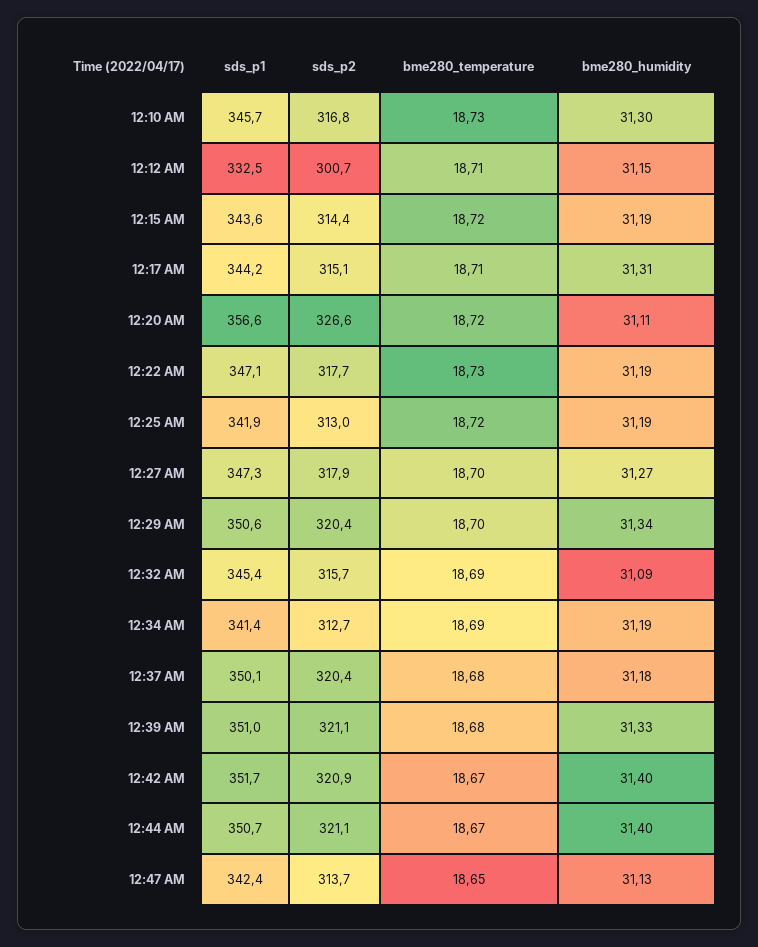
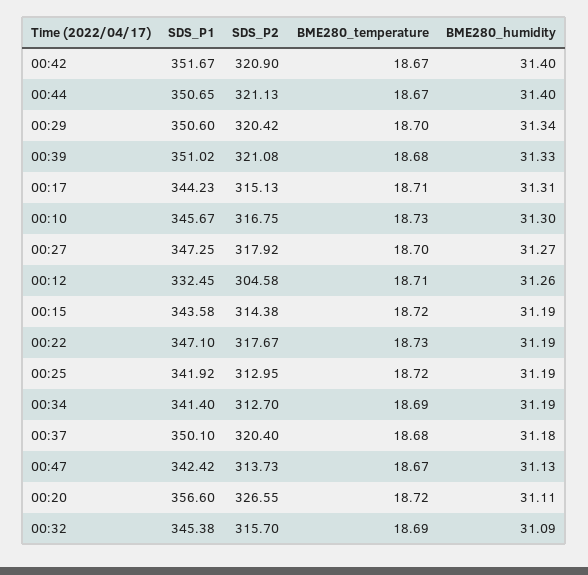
  {
    "sds_p1": {
      "12:10 AM": 345.67,
      "12:12 AM": 332.45,
      "12:15 AM": 343.58,
      "12:17 AM": 344.23,
      "12:20 AM": 356.6,
      "12:22 AM": 347.1,
      "12:25 AM": 341.92,
      "12:27 AM": 347.25,
      "12:29 AM": 350.6,
      "12:32 AM": 345.38,
      "12:34 AM": 341.4,
      "12:37 AM": 350.1,
      "12:39 AM": 351.02,
      "12:42 AM": 351.67,
      "12:44 AM": 350.65,
      "12:47 AM": 342.42
    },
    "sds_p2": {
      "12:10 AM": 316.75,
-     "12:12 AM": 300.7,
+     "12:12 AM": 304.58,
      "12:15 AM": 314.38,
      "12:17 AM": 315.13,
      "12:20 AM": 326.55,
      "12:22 AM": 317.67,
      "12:25 AM": 312.95,
      "12:27 AM": 317.92,
      "12:29 AM": 320.42,
      "12:32 AM": 315.7,
      "12:34 AM": 312.7,
      "12:37 AM": 320.4,
      "12:39 AM": 321.08,
      "12:42 AM": 320.9,
      "12:44 AM": 321.13,
      "12:47 AM": 313.73
    },
    "bme280_temperature": {
      "12:10 AM": 18.73,
      "12:12 AM": 18.71,
      "12:15 AM": 18.72,
      "12:17 AM": 18.71,
      "12:20 AM": 18.72,
      "12:22 AM": 18.73,
      "12:25 AM": 18.72,
      "12:27 AM": 18.7,
      "12:29 AM": 18.7,
      "12:32 AM": 18.69,
      "12:34 AM": 18.69,
      "12:37 AM": 18.68,
      "12:39 AM": 18.68,
      "12:42 AM": 18.67,
      "12:44 AM": 18.67,
-     "12:47 AM": 18.65
+     "12:47 AM": 18.67
    },
    "bme280_humidity": {
      "12:10 AM": 31.3,
-     "12:12 AM": 31.15,
+     "12:12 AM": 31.26,
      "12:15 AM": 31.19,
      "12:17 AM": 31.31,
      "12:20 AM": 31.11,
      "12:22 AM": 31.19,
      "12:25 AM": 31.19,
      "12:27 AM": 31.27,
      "12:29 AM": 31.34,
      "12:32 AM": 31.09,
      "12:34 AM": 31.19,
      "12:37 AM": 31.18,
      "12:39 AM": 31.33,
      "12:42 AM": 31.4,
      "12:44 AM": 31.4,
      "12:47 AM": 31.13
    }
  }

